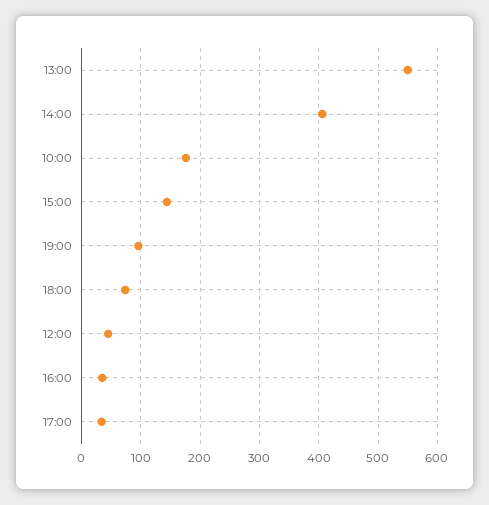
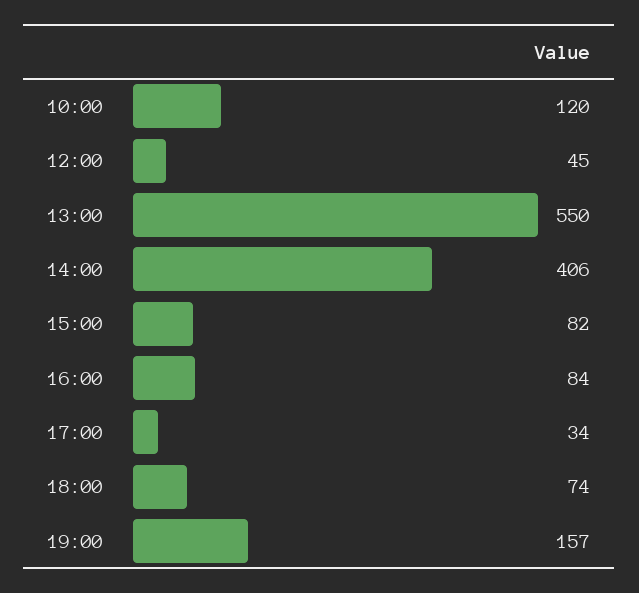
  {
    "13:00": 550,
    "14:00": 406,
-   "10:00": 180,
+   "10:00": 120,
-   "15:00": 140,
+   "15:00": 82,
-   "19:00": 100,
+   "19:00": 157,
    "18:00": 74,
    "12:00": 45,
-   "16:00": 40,
+   "16:00": 84,
    "17:00": 34
  }

